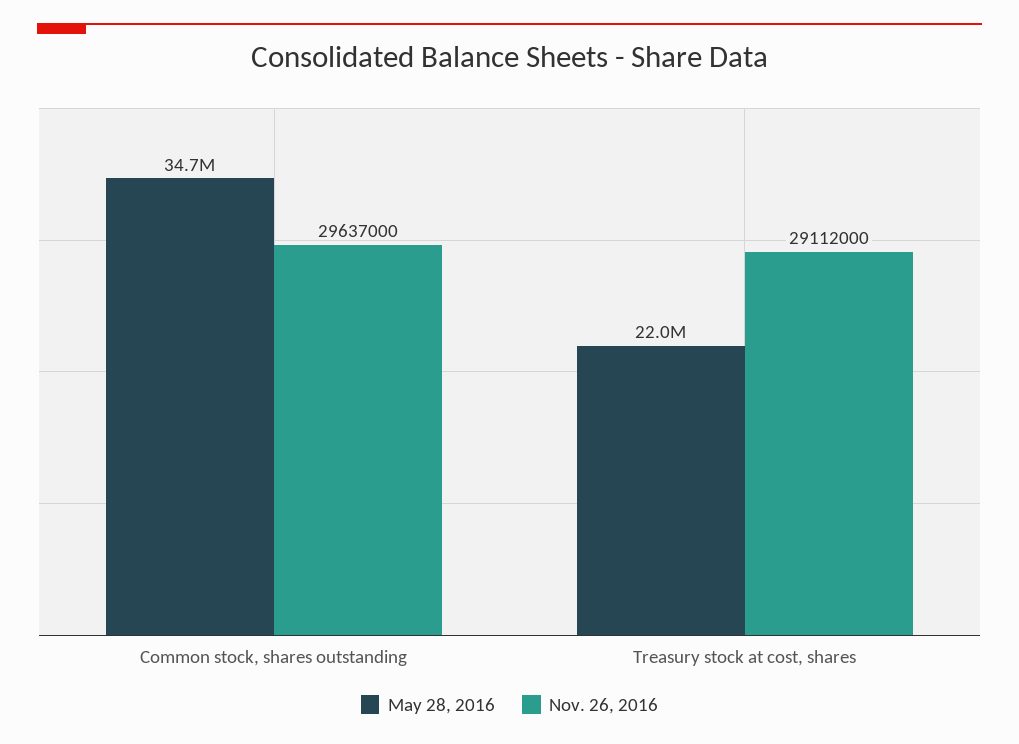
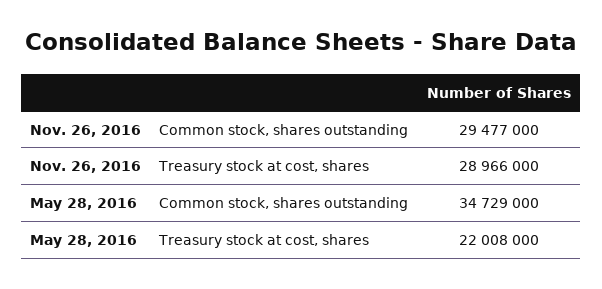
  {
    "May 28, 2016": {
      "Common stock, shares outstanding": 34729000,
      "Treasury stock at cost, shares": 22008000
    },
    "Nov. 26, 2016": {
-     "Common stock, shares outstanding": 29637000,
+     "Common stock, shares outstanding": 29477000,
-     "Treasury stock at cost, shares": 29112000
+     "Treasury stock at cost, shares": 28966000
    }
  }

